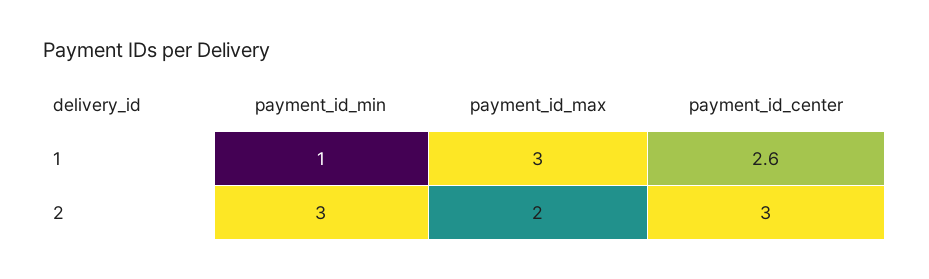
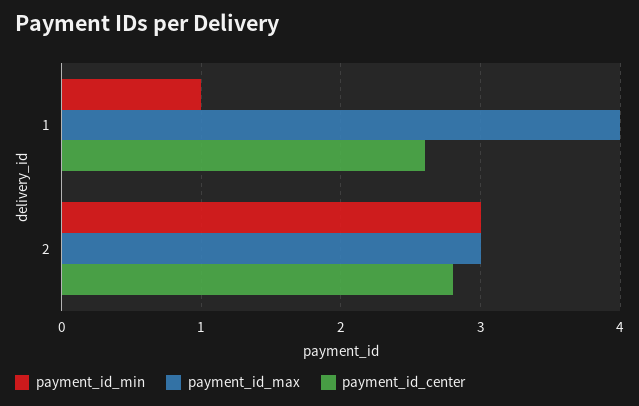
  {
    "payment_id_min": {
      "1": 1,
      "2": 3
    },
    "payment_id_max": {
-     "1": 3,
+     "1": 4,
-     "2": 2
+     "2": 3
    },
    "payment_id_center": {
      "1": 2.6,
-     "2": 3
+     "2": 2.8
    }
  }

